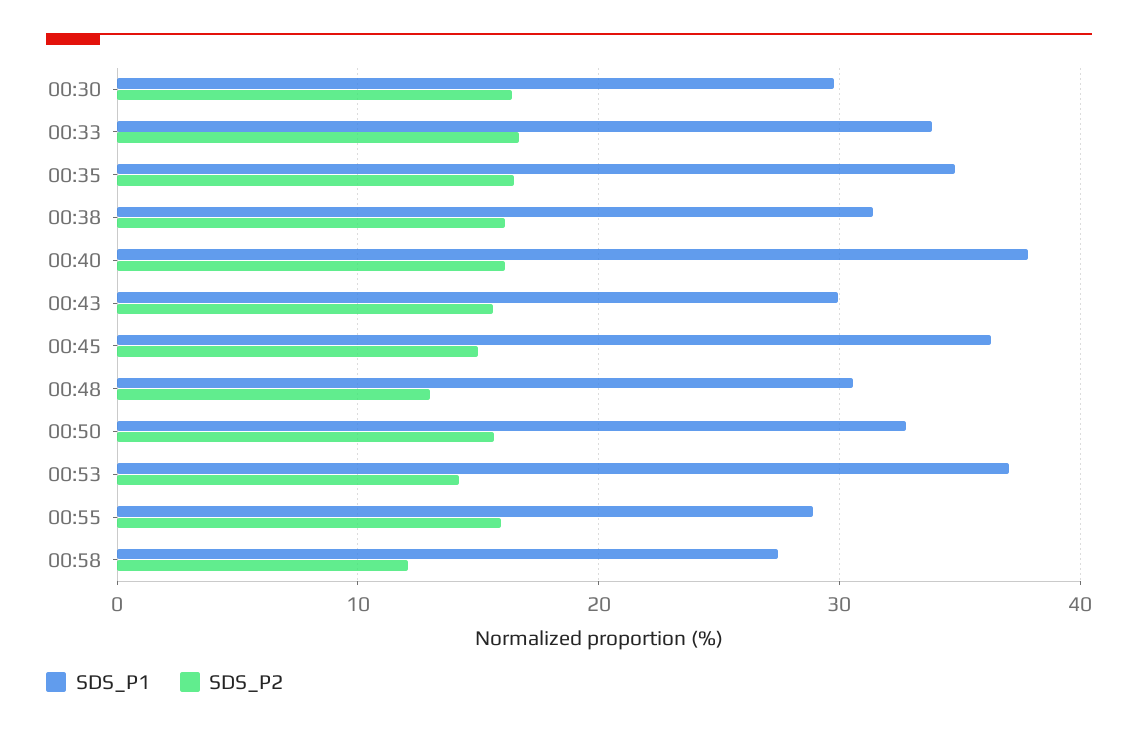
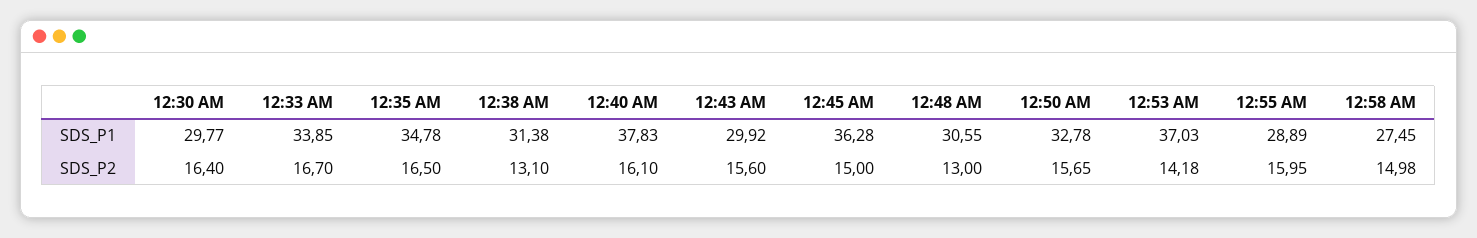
  {
    "SDS_P1": {
      "00:30": 29.77,
      "00:33": 33.85,
      "00:35": 34.78,
      "00:38": 31.38,
      "00:40": 37.83,
      "00:43": 29.92,
      "00:45": 36.28,
      "00:48": 30.55,
      "00:50": 32.78,
      "00:53": 37.03,
      "00:55": 28.89,
      "00:58": 27.45
    },
    "SDS_P2": {
      "00:30": 16.4,
      "00:33": 16.7,
      "00:35": 16.5,
-     "00:38": 16,
+     "00:38": 13.1,
      "00:40": 16.1,
      "00:43": 15.6,
      "00:45": 15,
      "00:48": 13,
      "00:50": 15.65,
      "00:53": 14.18,
      "00:55": 15.95,
-     "00:58": 12
+     "00:58": 14.98
    }
  }

